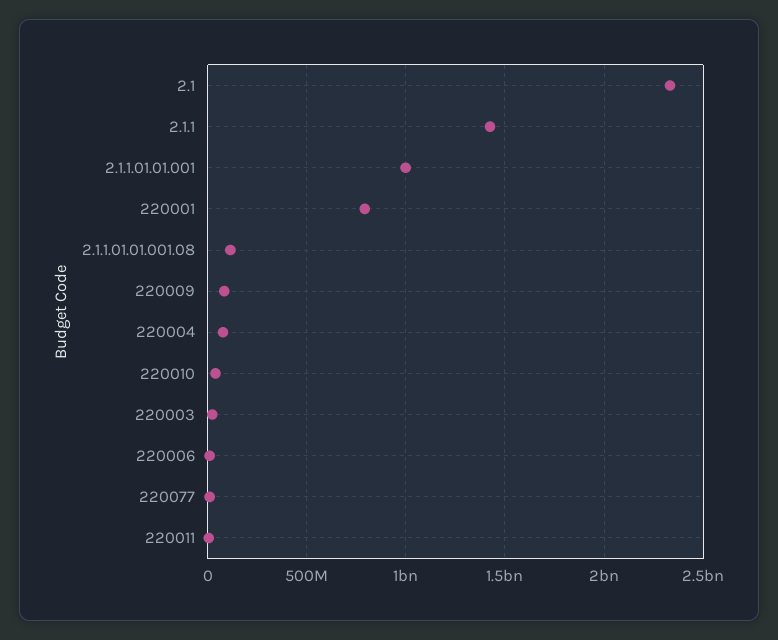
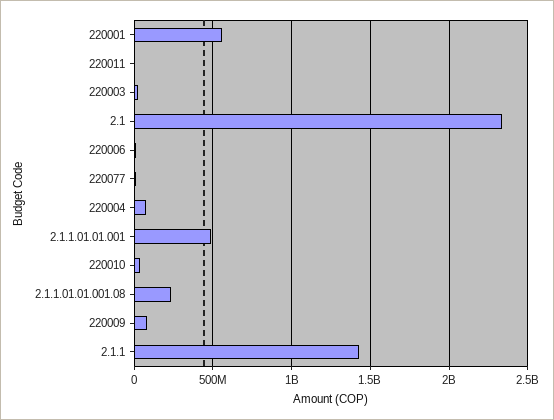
  {
    "2.1": 2350000000,
    "2.1.1": 1400000000,
-   "2.1.1.01.01.001": 1000000000,
+   "2.1.1.01.01.001": 500000000,
-   "220001": 800000000,
+   "220001": 550000000,
-   "2.1.1.01.01.001.08": 100000000,
+   "2.1.1.01.01.001.08": 250000000,
    "220009": 100000000,
    "220004": 100000000,
    "220010": 50000000,
    "220003": 0,
    "220006": 0,
    "220077": 0,
    "220011": 0
  }

